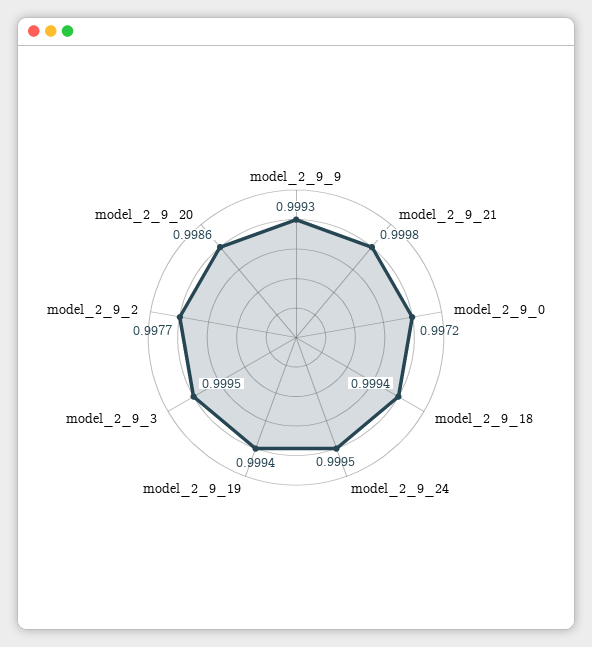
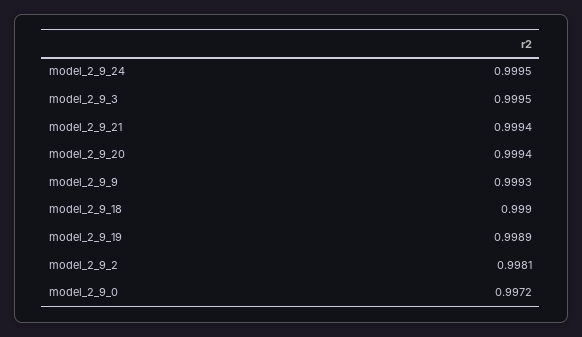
  {
    "model_2_9_9": 0.9993,
-   "model_2_9_21": 0.9998,
+   "model_2_9_21": 0.9994,
    "model_2_9_0": 0.9972,
-   "model_2_9_18": 0.9994,
+   "model_2_9_18": 0.999,
    "model_2_9_24": 0.9995,
-   "model_2_9_19": 0.9994,
+   "model_2_9_19": 0.9989,
    "model_2_9_3": 0.9995,
-   "model_2_9_2": 0.9977,
+   "model_2_9_2": 0.9981,
-   "model_2_9_20": 0.9986
+   "model_2_9_20": 0.9994
  }

